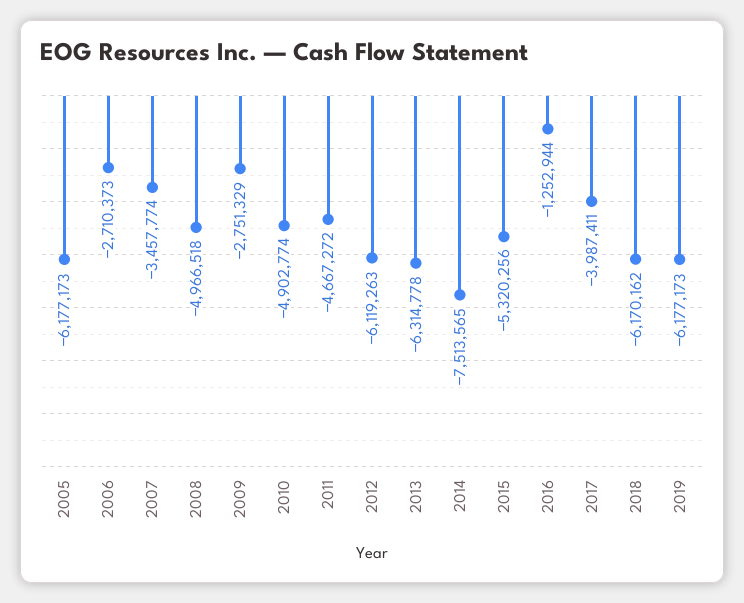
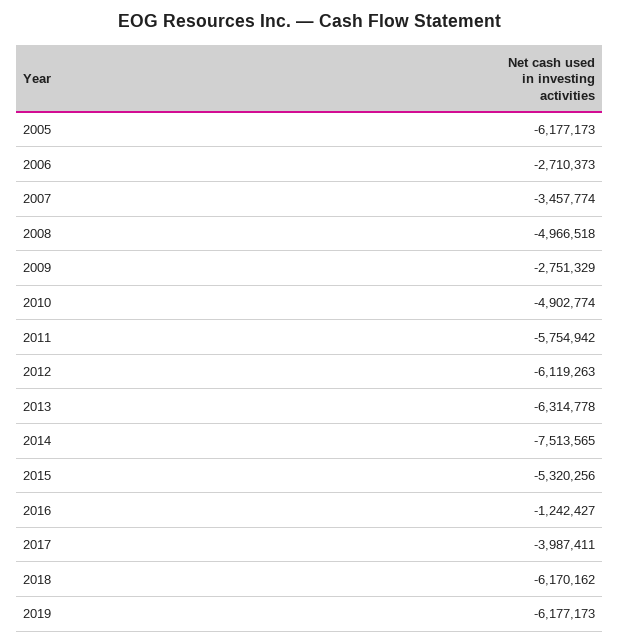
  {
    "2005": -6177173,
    "2006": -2710373,
    "2007": -3457774,
    "2008": -4966518,
    "2009": -2751329,
    "2010": -4902774,
-   "2011": -4667272,
+   "2011": -5754942,
    "2012": -6119263,
    "2013": -6314778,
    "2014": -7513565,
    "2015": -5320256,
-   "2016": -1252944,
+   "2016": -1242427,
    "2017": -3987411,
    "2018": -6170162,
    "2019": -6177173
  }

